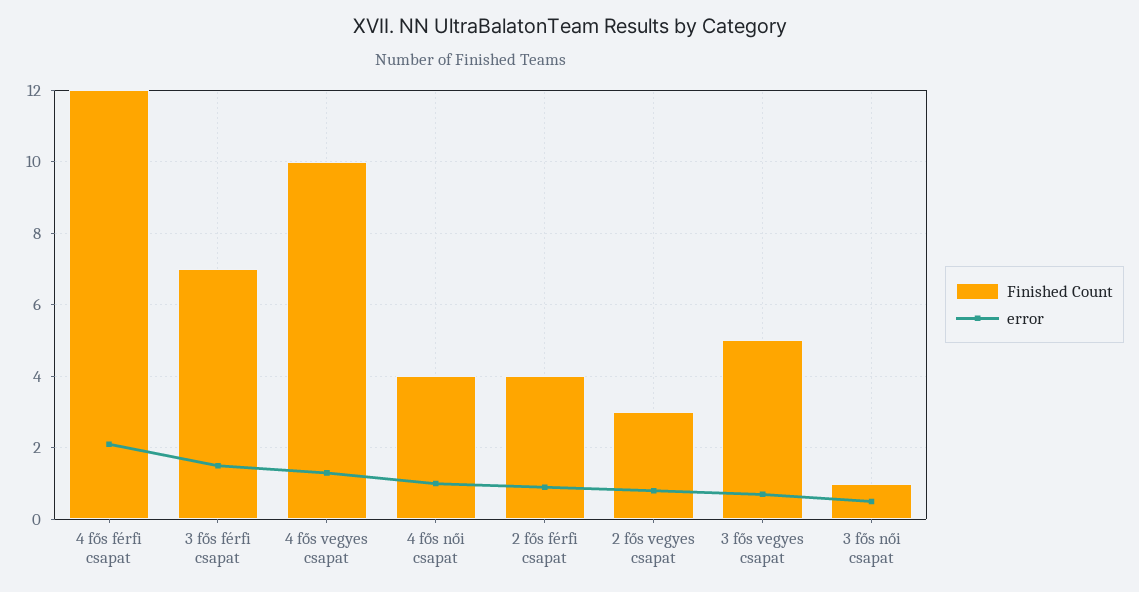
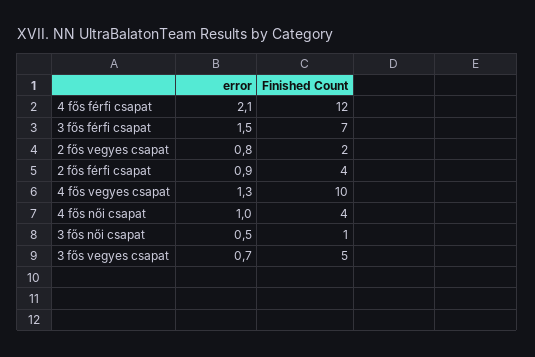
  {
    "Finished Count": {
      "4 fős férfi csapat": 12,
      "3 fős férfi csapat": 7,
      "4 fős vegyes csapat": 10,
      "4 fős női csapat": 4,
      "2 fős férfi csapat": 4,
-     "2 fős vegyes csapat": 3,
+     "2 fős vegyes csapat": 2,
      "3 fős vegyes csapat": 5,
      "3 fős női csapat": 1
    },
    "error": {
      "4 fős férfi csapat": 2.1,
      "3 fős férfi csapat": 1.5,
      "4 fős vegyes csapat": 1.3,
      "4 fős női csapat": 1,
      "2 fős férfi csapat": 0.9,
      "2 fős vegyes csapat": 0.8,
      "3 fős vegyes csapat": 0.7,
      "3 fős női csapat": 0.5
    }
  }

